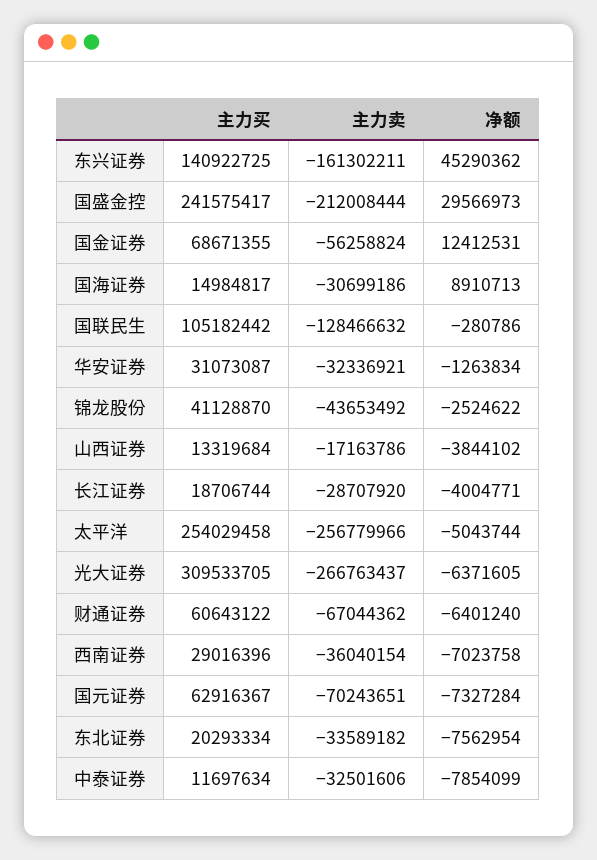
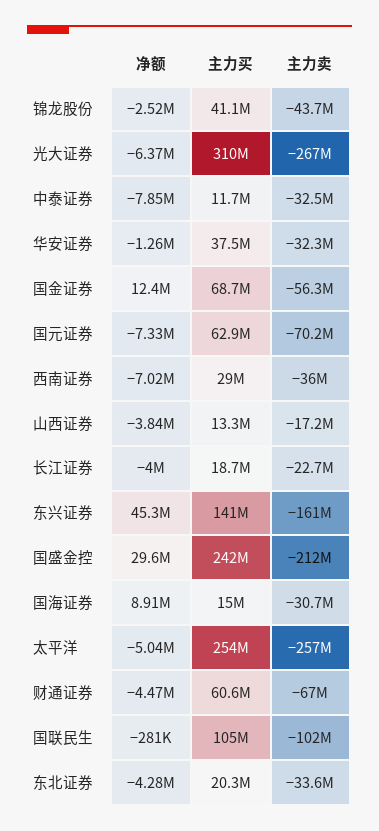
  {
    "主力买": {
      "东兴证券": 140922725,
      "国盛金控": 241575417,
      "国金证券": 68671355,
      "国海证券": 14984817,
      "国联民生": 105182442,
-     "华安证券": 31073087,
+     "华安证券": 37500000,
      "锦龙股份": 41128870,
      "山西证券": 13319684,
      "长江证券": 18706744,
      "太平洋": 254029458,
      "光大证券": 309533705,
      "财通证券": 60643122,
      "西南证券": 29016396,
      "国元证券": 62916367,
      "东北证券": 20293334,
      "中泰证券": 11697634
    },
    "主力卖": {
      "东兴证券": -161302211,
      "国盛金控": -212008444,
      "国金证券": -56258824,
      "国海证券": -30699186,
-     "国联民生": -128466632,
+     "国联民生": -102000000,
      "华安证券": -32336921,
      "锦龙股份": -43653492,
      "山西证券": -17163786,
-     "长江证券": -28707920,
+     "长江证券": -22700000,
      "太平洋": -256779966,
      "光大证券": -266763437,
      "财通证券": -67044362,
      "西南证券": -36040154,
      "国元证券": -70243651,
      "东北证券": -33589182,
      "中泰证券": -32501606
    },
    "净额": {
      "东兴证券": 45290362,
      "国盛金控": 29566973,
      "国金证券": 12412531,
      "国海证券": 8910713,
      "国联民生": -280786,
      "华安证券": -1263834,
      "锦龙股份": -2524622,
      "山西证券": -3844102,
      "长江证券": -4004771,
      "太平洋": -5043744,
      "光大证券": -6371605,
-     "财通证券": -6401240,
+     "财通证券": -4470000,
      "西南证券": -7023758,
      "国元证券": -7327284,
-     "东北证券": -7562954,
+     "东北证券": -4280000,
      "中泰证券": -7854099
    }
  }

